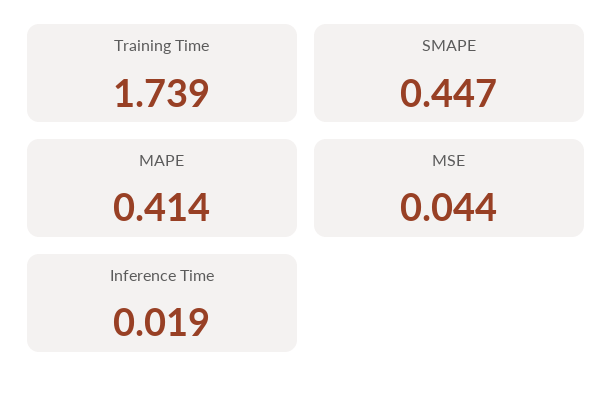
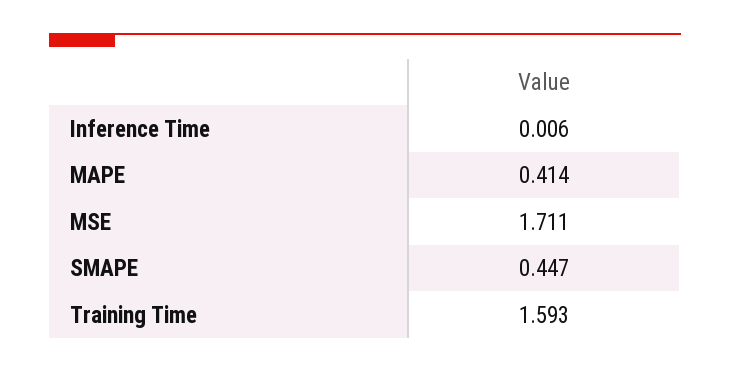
  {
-   "Training Time": 1.739,
+   "Training Time": 1.593,
    "SMAPE": 0.447,
    "MAPE": 0.414,
-   "MSE": 0.044,
+   "MSE": 1.711,
-   "Inference Time": 0.019
+   "Inference Time": 0.006
  }

